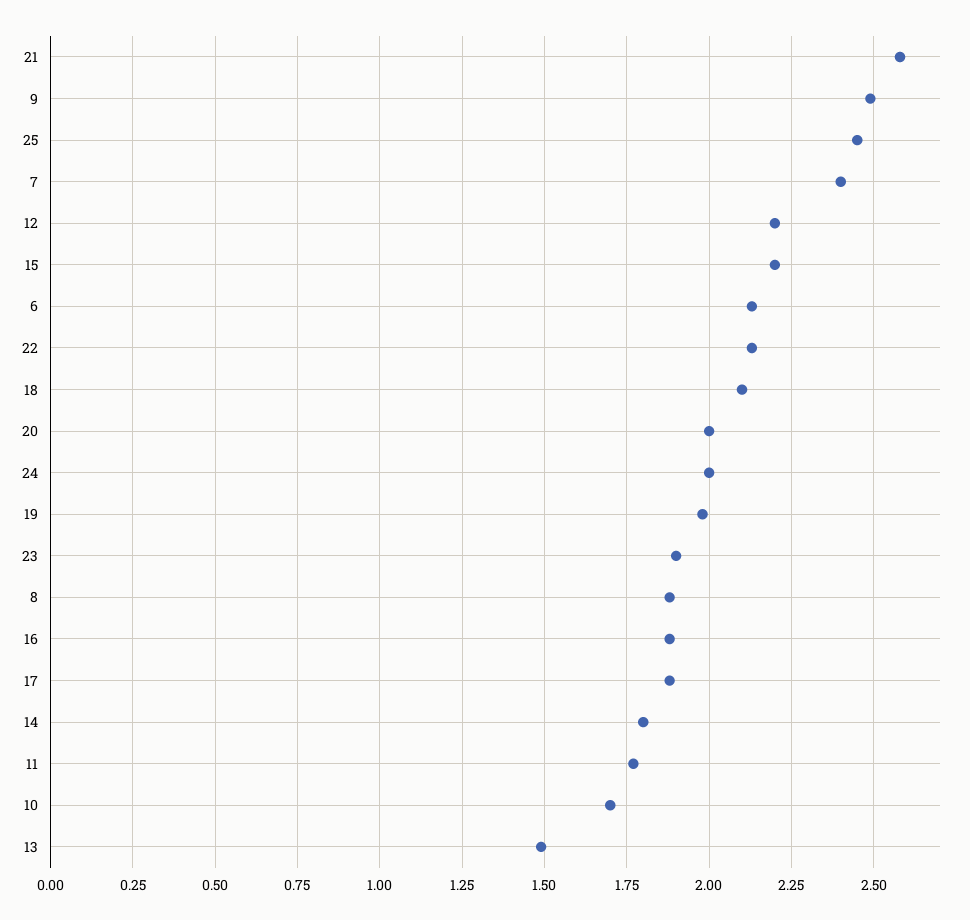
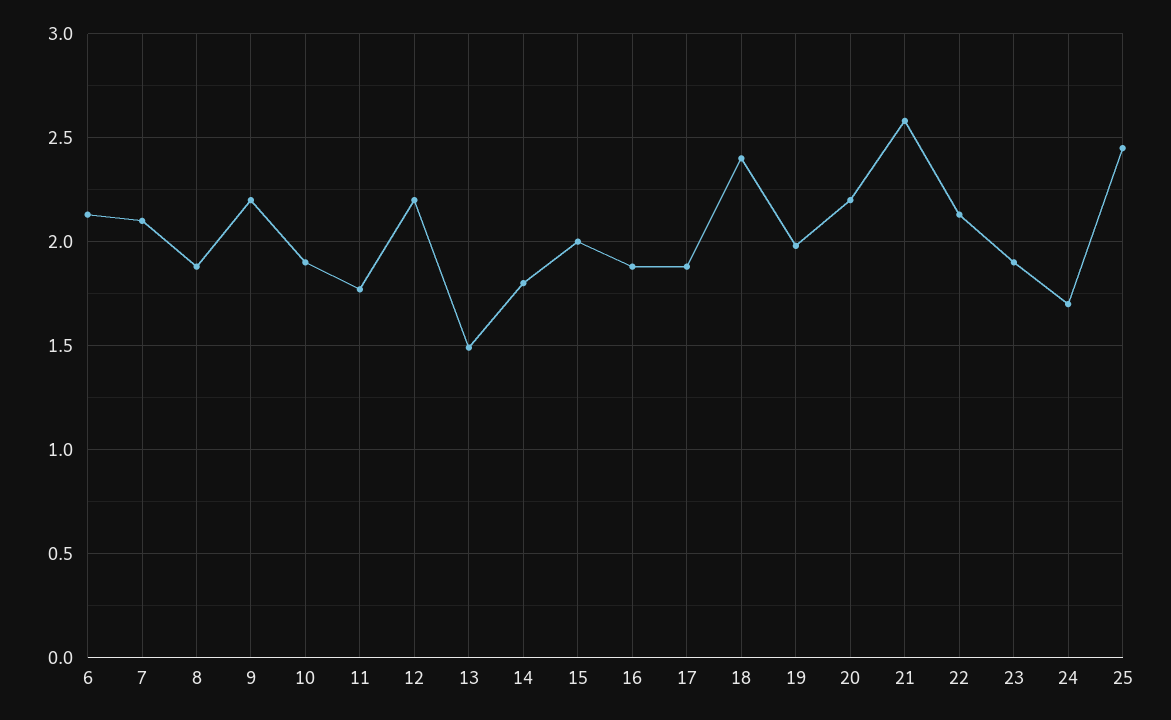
  {
    "21": 2.6,
-   "9": 2.5,
+   "9": 2.2,
    "25": 2.45,
-   "7": 2.4,
+   "7": 2.1,
    "12": 2.2,
-   "15": 2.2,
+   "15": 2,
    "6": 2.15,
    "22": 2.15,
-   "18": 2.1,
+   "18": 2.4,
-   "20": 2,
+   "20": 2.2,
-   "24": 2,
+   "24": 1.7,
    "19": 2,
    "23": 1.9,
    "8": 1.9,
    "16": 1.9,
    "17": 1.9,
    "14": 1.8,
    "11": 1.75,
-   "10": 1.7,
+   "10": 1.9,
    "13": 1.5
  }

